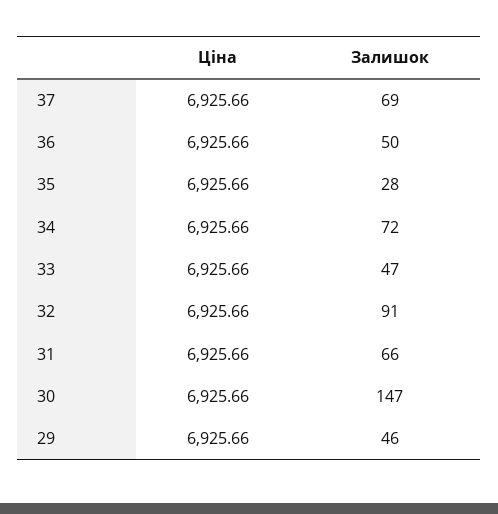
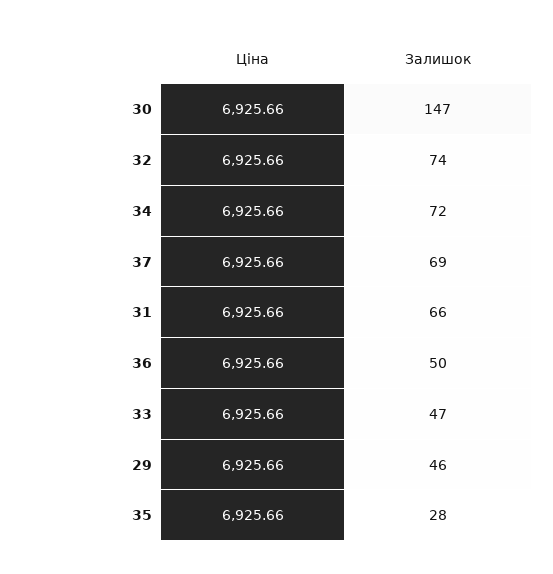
  {
    "Ціна": {
      "37": 6925.66,
      "36": 6925.66,
      "35": 6925.66,
      "34": 6925.66,
      "33": 6925.66,
      "32": 6925.66,
      "31": 6925.66,
      "30": 6925.66,
      "29": 6925.66
    },
    "Залишок": {
      "37": 69,
      "36": 50,
      "35": 28,
      "34": 72,
      "33": 47,
-     "32": 91,
+     "32": 74,
      "31": 66,
      "30": 147,
      "29": 46
    }
  }

